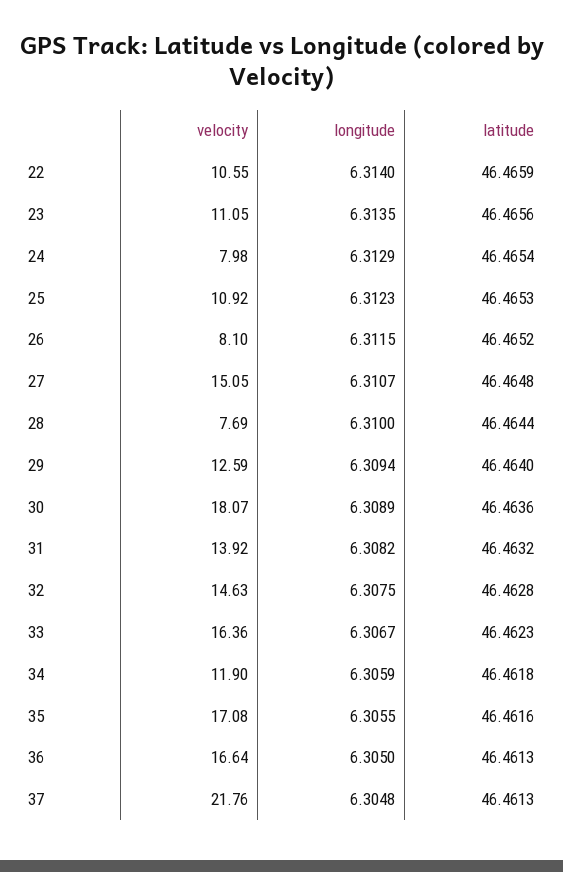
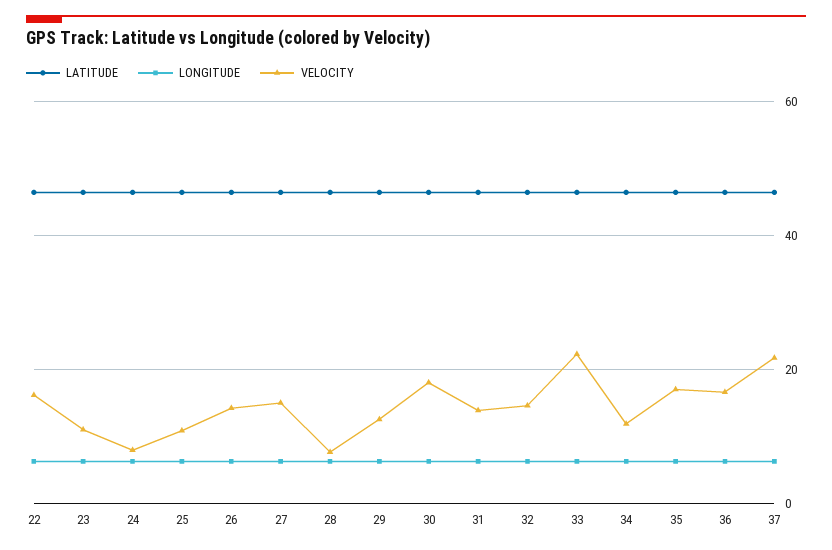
  {
    "velocity": {
-     "22": 10.55,
+     "22": 16,
      "23": 11.05,
      "24": 7.98,
      "25": 10.92,
-     "26": 8.1,
+     "26": 14,
      "27": 15.05,
      "28": 7.69,
      "29": 12.59,
      "30": 18.07,
      "31": 13.92,
      "32": 14.63,
-     "33": 16.36,
+     "33": 22,
      "34": 11.9,
      "35": 17.08,
      "36": 16.64,
      "37": 21.76
    },
    "longitude": {
      "22": 6.314,
      "23": 6.3135,
      "24": 6.3129,
      "25": 6.3123,
      "26": 6.3115,
      "27": 6.3107,
      "28": 6.31,
      "29": 6.3094,
      "30": 6.3089,
      "31": 6.3082,
      "32": 6.3075,
      "33": 6.3067,
      "34": 6.3059,
      "35": 6.3055,
      "36": 6.305,
      "37": 6.3048
    },
    "latitude": {
      "22": 46.4659,
      "23": 46.4656,
      "24": 46.4654,
      "25": 46.4653,
      "26": 46.4652,
      "27": 46.4648,
      "28": 46.4644,
      "29": 46.464,
      "30": 46.4636,
      "31": 46.4632,
      "32": 46.4628,
      "33": 46.4623,
      "34": 46.4618,
      "35": 46.4616,
      "36": 46.4613,
      "37": 46.4613
    }
  }

